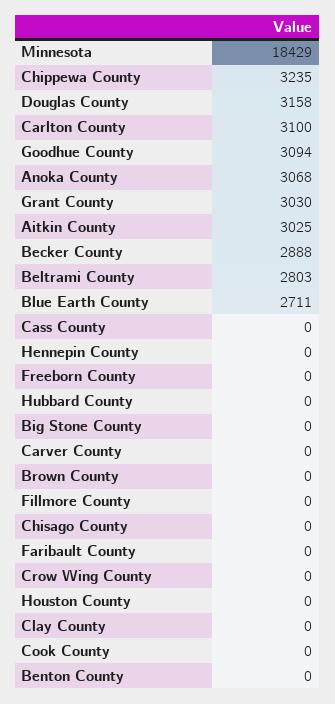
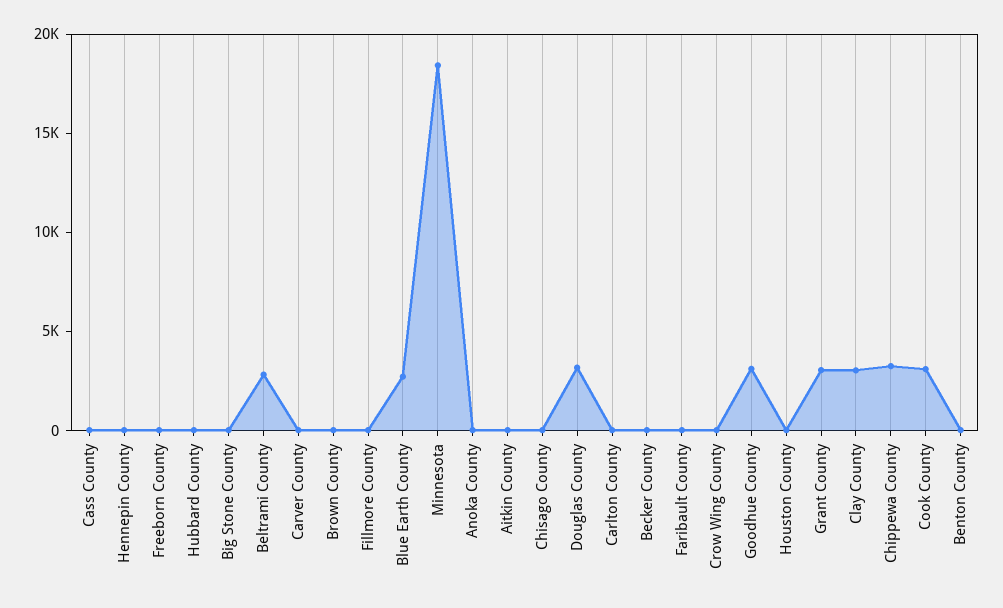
  {
    "Minnesota": 18429,
    "Chippewa County": 3235,
    "Douglas County": 3158,
-   "Carlton County": 3100,
+   "Carlton County": 0,
    "Goodhue County": 3094,
-   "Anoka County": 3068,
+   "Anoka County": 0,
    "Grant County": 3030,
-   "Aitkin County": 3025,
+   "Aitkin County": 0,
-   "Becker County": 2888,
+   "Becker County": 0,
    "Beltrami County": 2803,
    "Blue Earth County": 2711,
    "Cass County": 0,
    "Hennepin County": 0,
    "Freeborn County": 0,
    "Hubbard County": 0,
    "Big Stone County": 0,
    "Carver County": 0,
    "Brown County": 0,
    "Fillmore County": 0,
    "Chisago County": 0,
    "Faribault County": 0,
    "Crow Wing County": 0,
    "Houston County": 0,
-   "Clay County": 0,
+   "Clay County": 3000,
-   "Cook County": 0,
+   "Cook County": 3000,
    "Benton County": 0
  }

